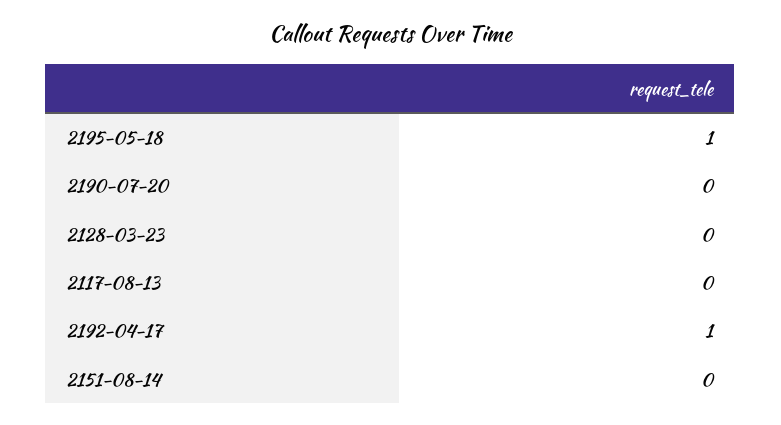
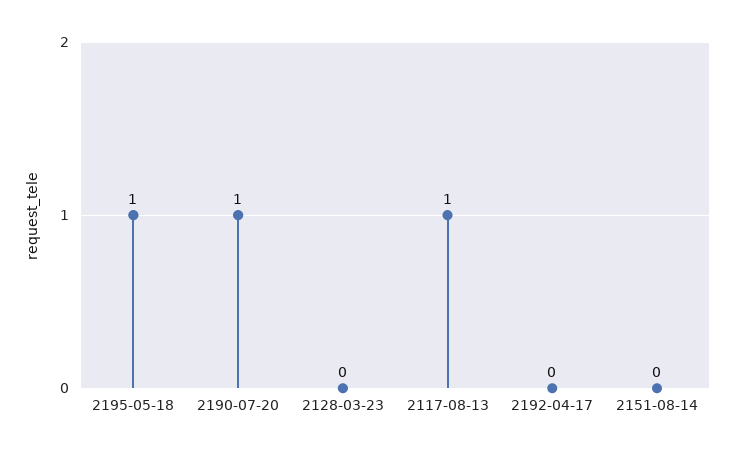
  {
    "2195-05-18": 1,
-   "2190-07-20": 0,
+   "2190-07-20": 1,
    "2128-03-23": 0,
-   "2117-08-13": 0,
+   "2117-08-13": 1,
-   "2192-04-17": 1,
+   "2192-04-17": 0,
    "2151-08-14": 0
  }

